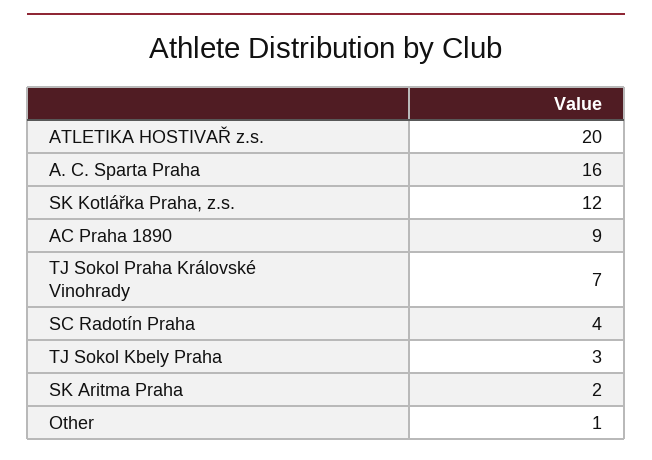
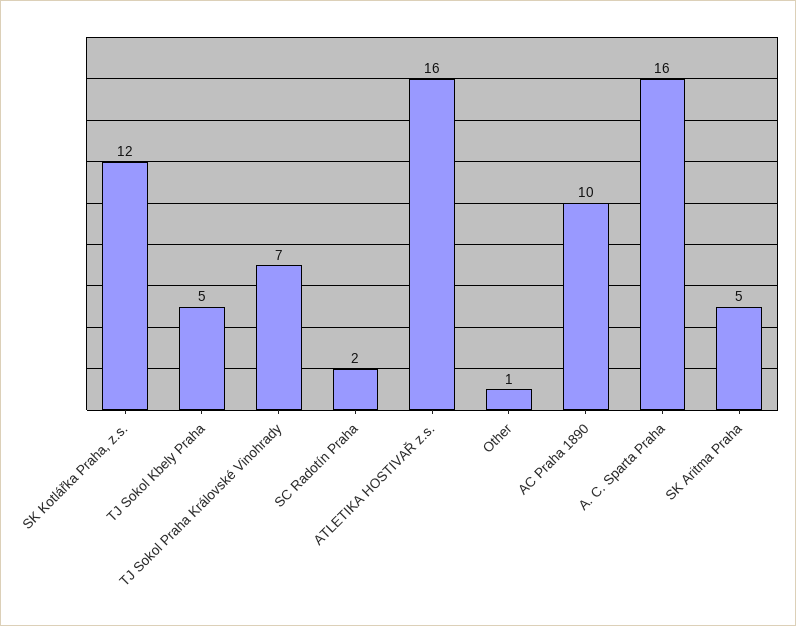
  {
-   "ATLETIKA HOSTIVAŘ z.s.": 20,
+   "ATLETIKA HOSTIVAŘ z.s.": 16,
    "A. C. Sparta Praha": 16,
    "SK Kotlářka Praha, z.s.": 12,
-   "AC Praha 1890": 9,
+   "AC Praha 1890": 10,
    "TJ Sokol Praha Královské Vinohrady": 7,
-   "SC Radotín Praha": 4,
+   "SC Radotín Praha": 2,
-   "TJ Sokol Kbely Praha": 3,
+   "TJ Sokol Kbely Praha": 5,
-   "SK Aritma Praha": 2,
+   "SK Aritma Praha": 5,
    "Other": 1
  }

